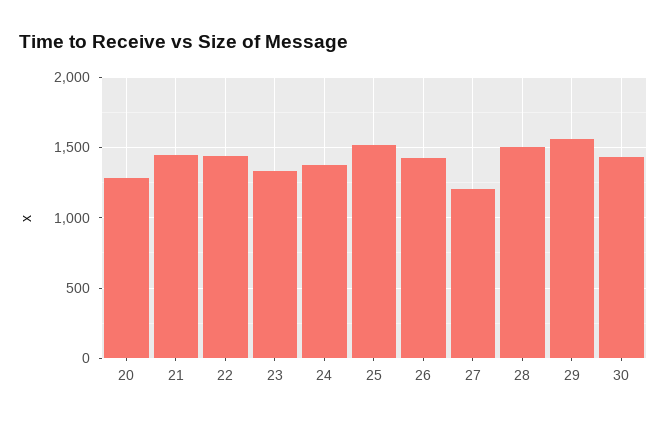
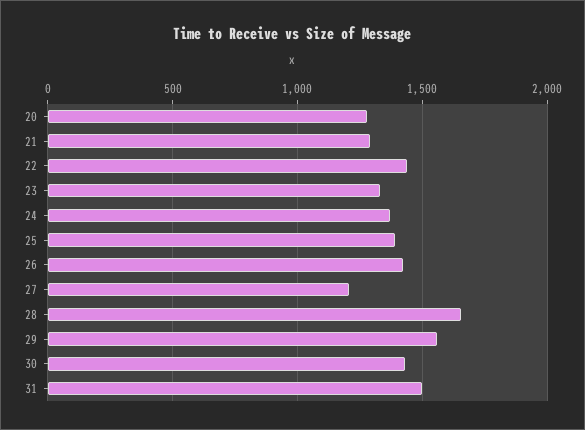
  {
    "20": 1300,
-   "21": 1450,
+   "21": 1300,
    "22": 1450,
    "23": 1350,
    "24": 1350,
-   "25": 1500,
+   "25": 1400,
    "26": 1400,
    "27": 1200,
-   "28": 1500,
+   "28": 1650,
    "29": 1550,
-   "30": 1450
+   "30": 1450,
+   "31": 1500
  }

